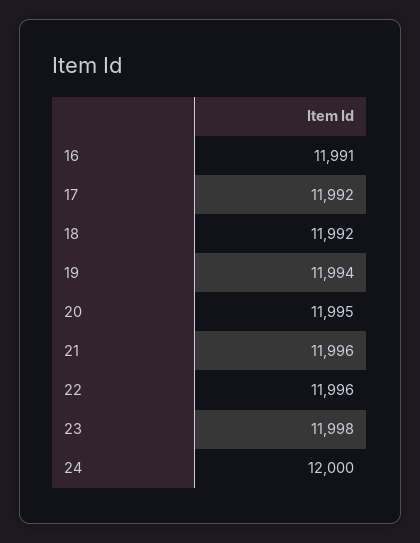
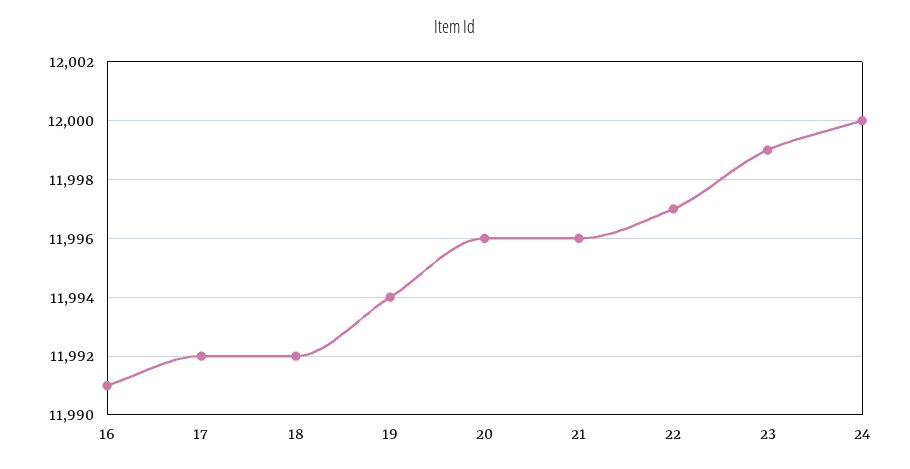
  {
    "16": 11991,
    "17": 11992,
    "18": 11992,
    "19": 11994,
-   "20": 11995,
+   "20": 11996,
    "21": 11996,
-   "22": 11996,
+   "22": 11997,
-   "23": 11998,
+   "23": 11999,
    "24": 12000
  }

